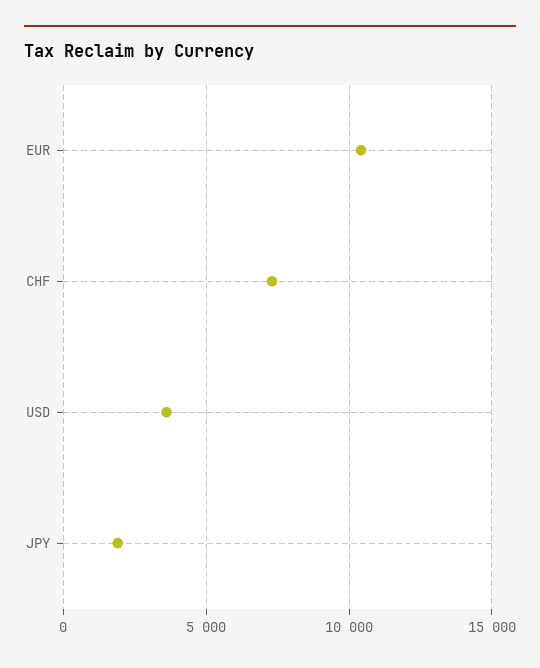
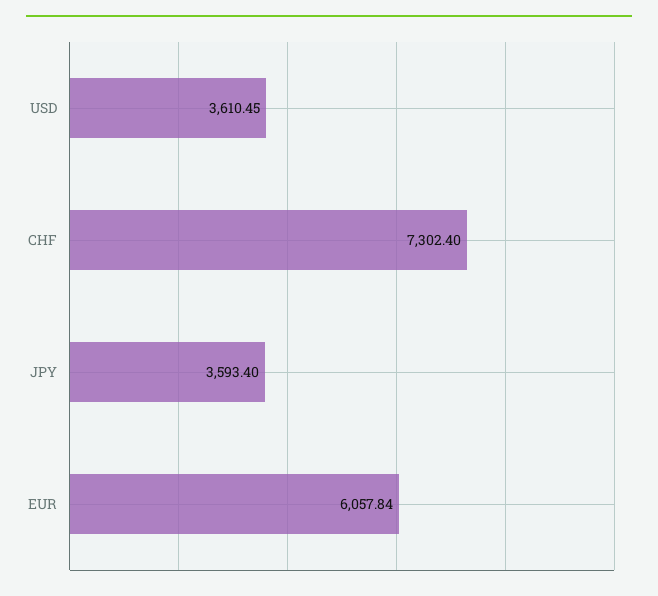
  {
-   "EUR": 10500,
+   "EUR": 6057.84,
    "CHF": 7302.4,
    "USD": 3610.45,
-   "JPY": 2000
+   "JPY": 3593.4
  }

